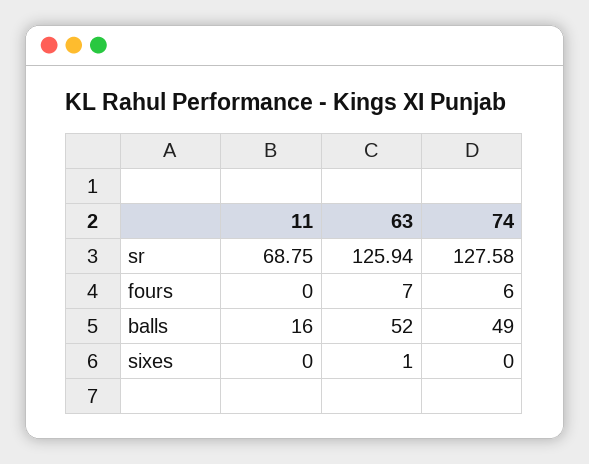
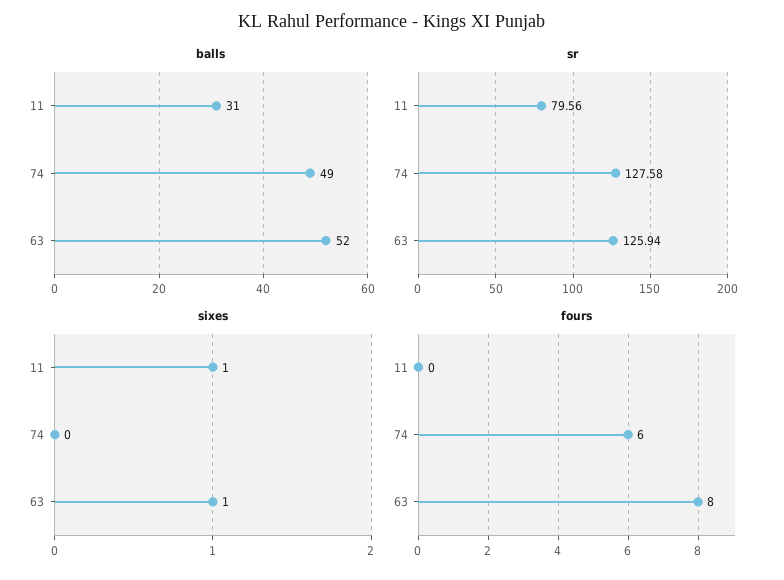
  {
    "sr": {
-     "11": 68.75,
+     "11": 79.56,
      "63": 125.94,
      "74": 127.58
    },
    "fours": {
      "11": 0,
-     "63": 7,
+     "63": 8,
      "74": 6
    },
    "balls": {
-     "11": 16,
+     "11": 31,
      "63": 52,
      "74": 49
    },
    "sixes": {
-     "11": 0,
+     "11": 1,
      "63": 1,
      "74": 0
    }
  }

